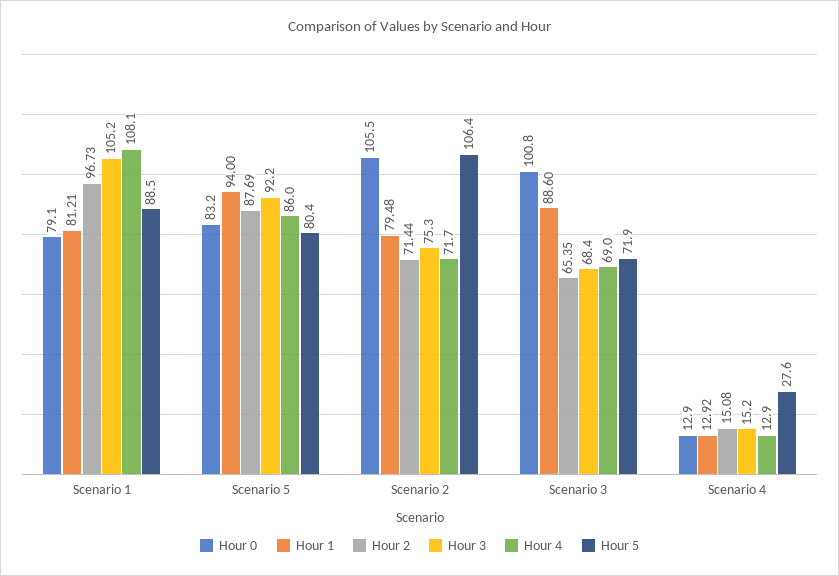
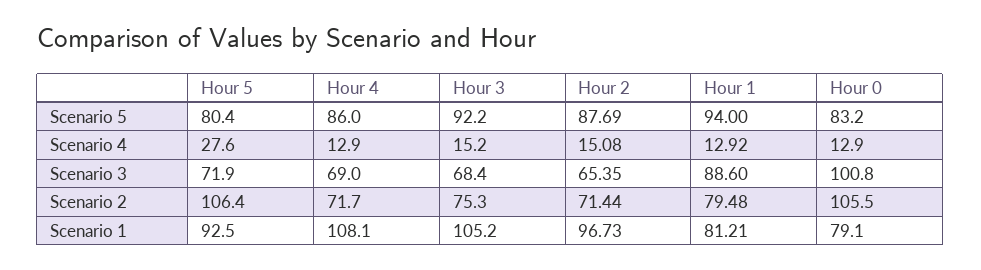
  {
    "Hour 0": {
      "Scenario 1": 79.1,
      "Scenario 5": 83.2,
      "Scenario 2": 105.5,
      "Scenario 3": 100.8,
      "Scenario 4": 12.9
    },
    "Hour 1": {
      "Scenario 1": 81.21,
      "Scenario 5": 94,
      "Scenario 2": 79.48,
      "Scenario 3": 88.6,
      "Scenario 4": 12.92
    },
    "Hour 2": {
      "Scenario 1": 96.73,
      "Scenario 5": 87.69,
      "Scenario 2": 71.44,
      "Scenario 3": 65.35,
      "Scenario 4": 15.08
    },
    "Hour 3": {
      "Scenario 1": 105.2,
      "Scenario 5": 92.2,
      "Scenario 2": 75.3,
      "Scenario 3": 68.4,
      "Scenario 4": 15.2
    },
    "Hour 4": {
      "Scenario 1": 108.1,
      "Scenario 5": 86,
      "Scenario 2": 71.7,
      "Scenario 3": 69,
      "Scenario 4": 12.9
    },
    "Hour 5": {
-     "Scenario 1": 88.5,
+     "Scenario 1": 92.5,
      "Scenario 5": 80.4,
      "Scenario 2": 106.4,
      "Scenario 3": 71.9,
      "Scenario 4": 27.6
    }
  }

